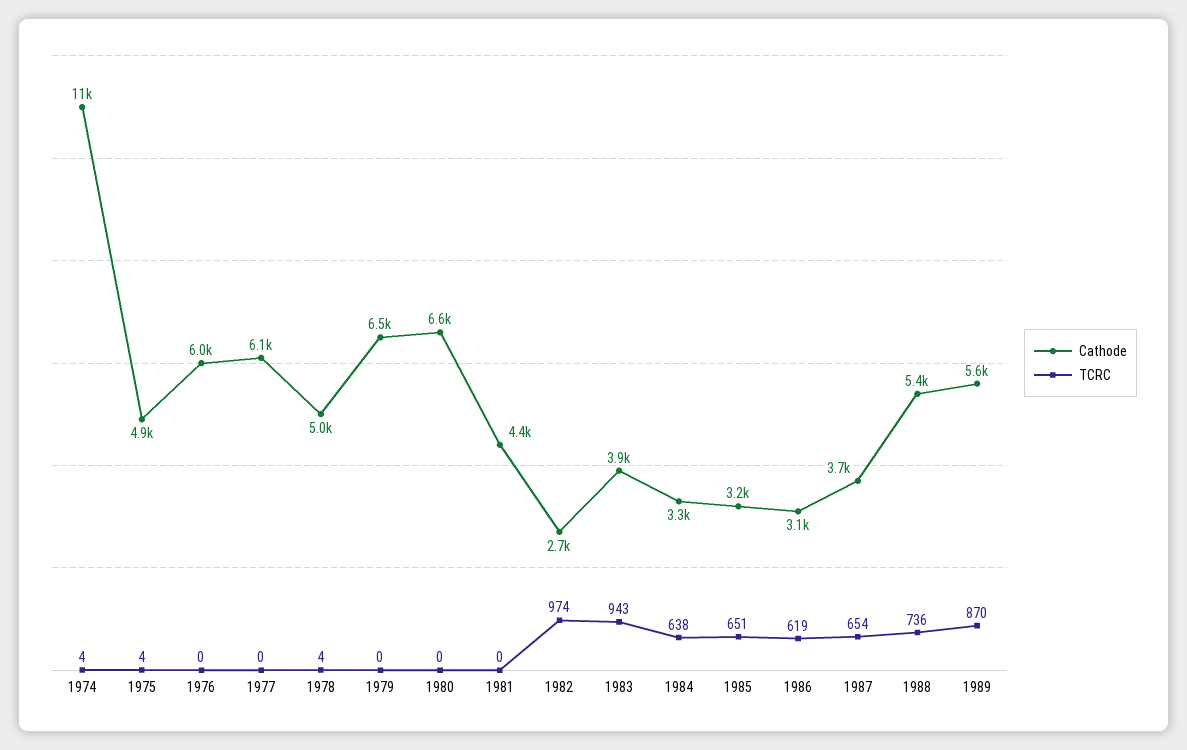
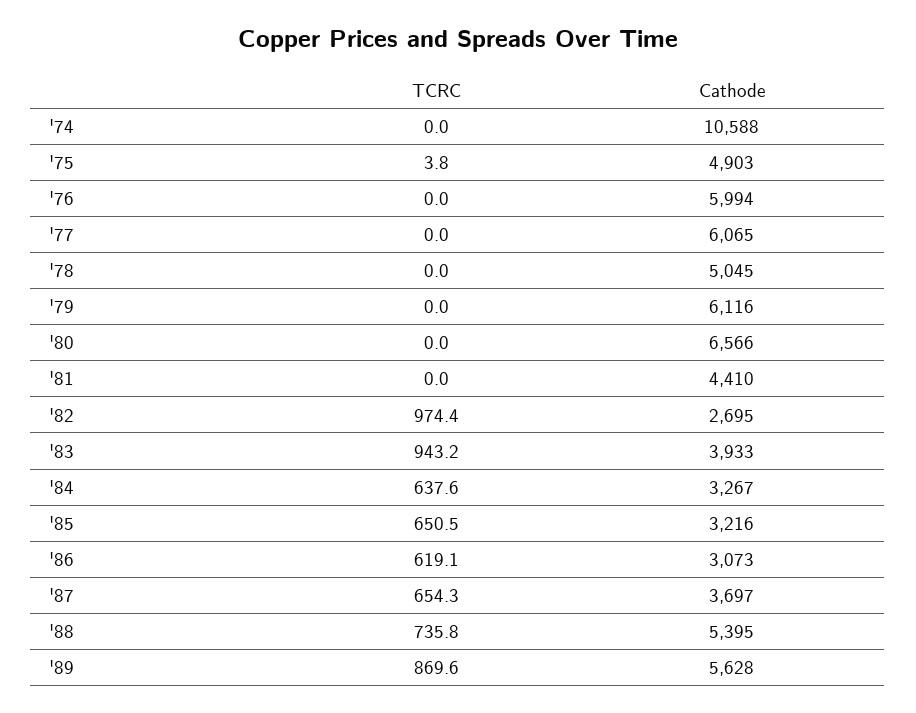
  {
    "Cathode": {
      "1974": 10588,
      "1975": 4903,
      "1976": 5994,
      "1977": 6065,
      "1978": 5045,
-     "1979": 6500,
+     "1979": 6116,
      "1980": 6566,
      "1981": 4410,
      "1982": 2695,
      "1983": 3933,
      "1984": 3267,
      "1985": 3216,
      "1986": 3073,
      "1987": 3697,
      "1988": 5395,
      "1989": 5628
    },
    "TCRC": {
-     "1974": 4,
+     "1974": 0,
      "1975": 3.8,
      "1976": 0,
      "1977": 0,
-     "1978": 4,
+     "1978": 0,
      "1979": 0,
      "1980": 0,
      "1981": 0,
      "1982": 974.4,
      "1983": 943.2,
      "1984": 637.6,
      "1985": 650.5,
      "1986": 619.1,
      "1987": 654.3,
      "1988": 735.8,
      "1989": 869.6
    }
  }

